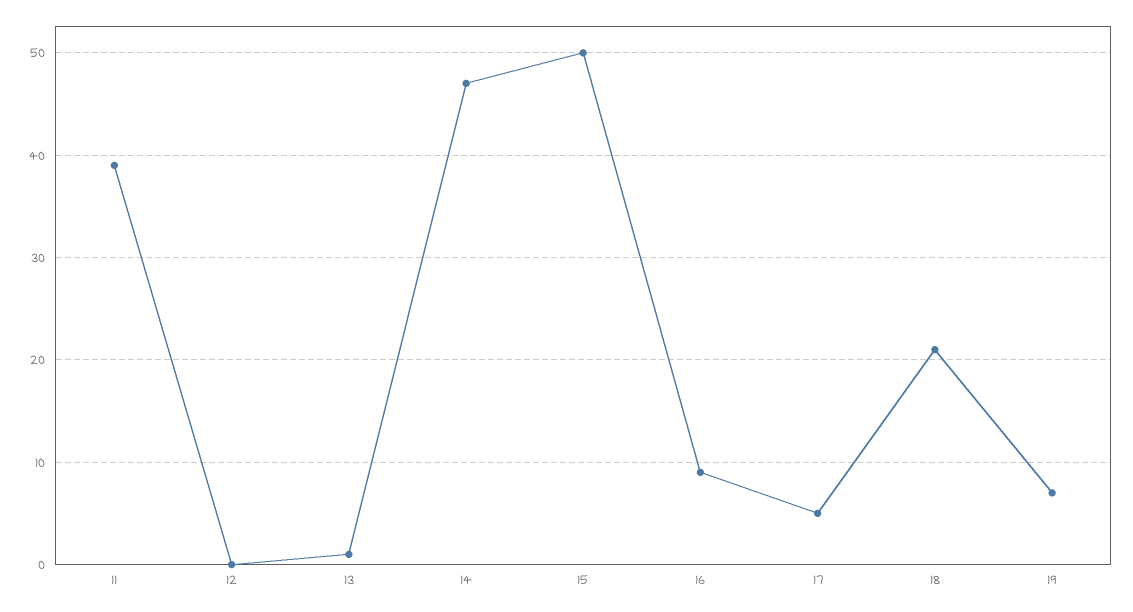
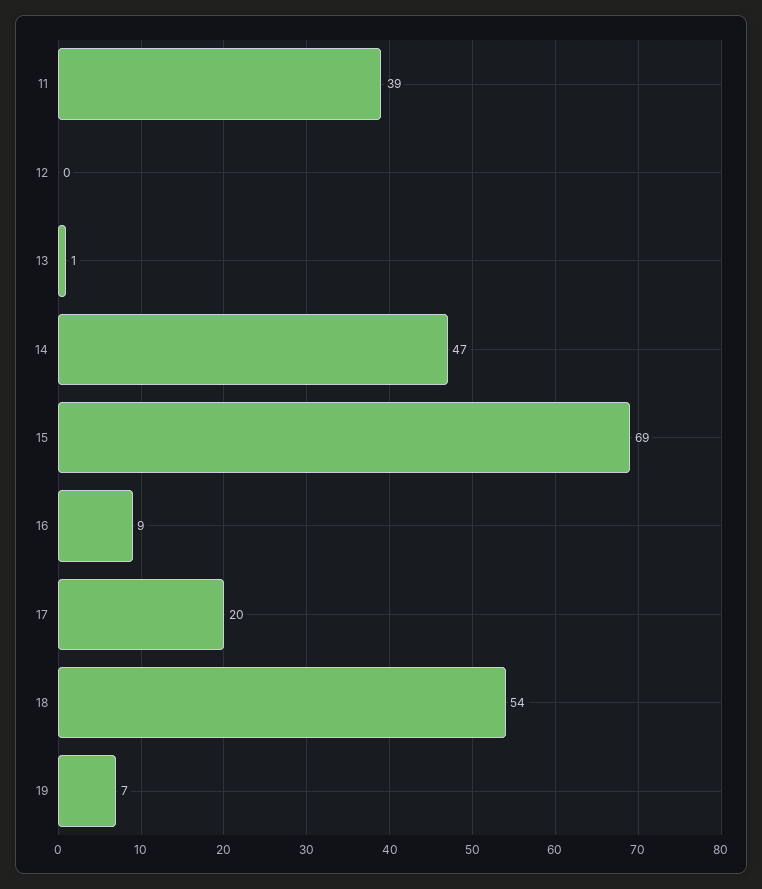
  {
    "11": 39,
    "12": 0,
    "13": 1,
    "14": 47,
-   "15": 50,
+   "15": 69,
    "16": 9,
-   "17": 5,
+   "17": 20,
-   "18": 21,
+   "18": 54,
    "19": 7
  }

